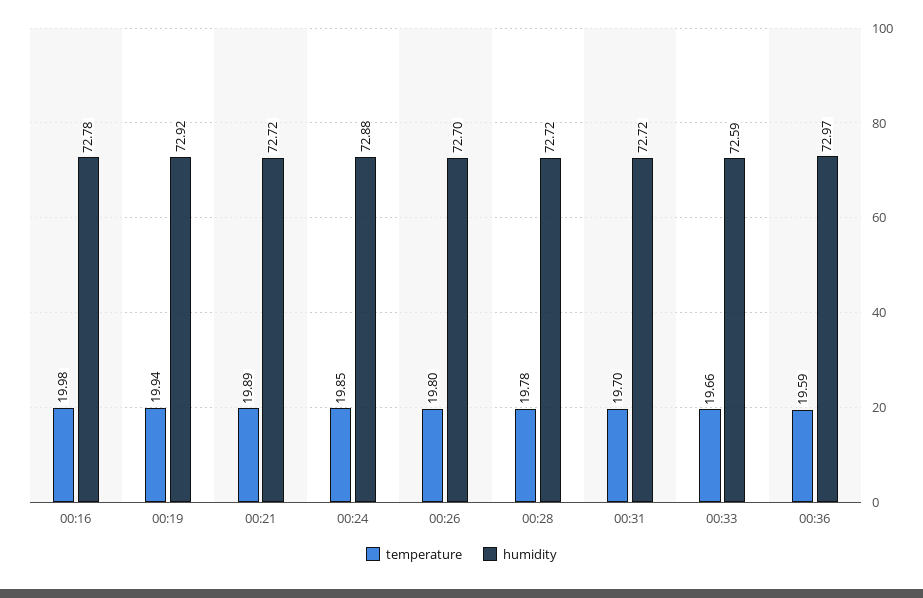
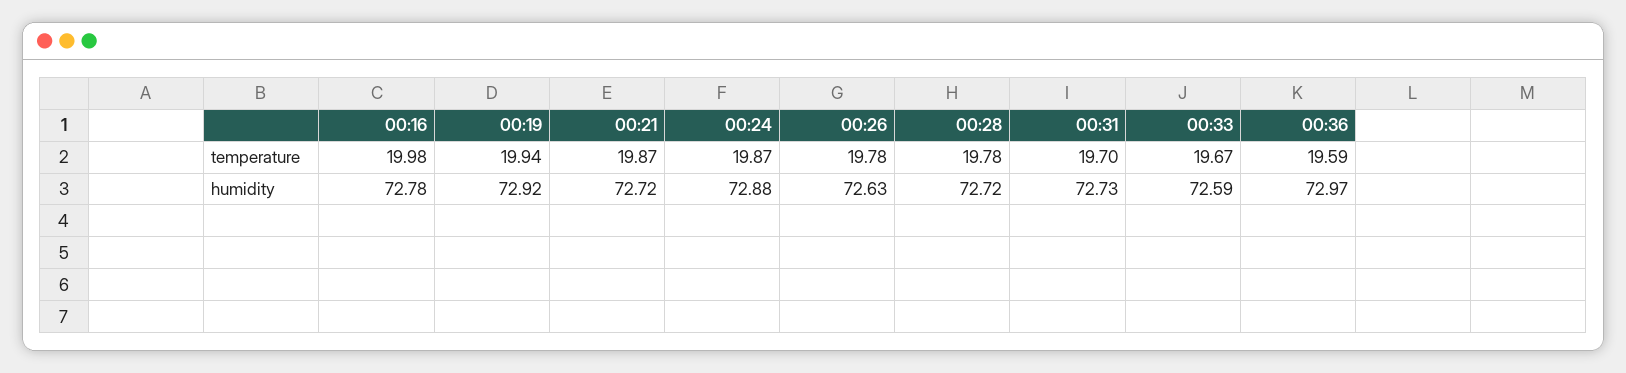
  {
    "temperature": {
      "00:16": 19.98,
      "00:19": 19.94,
-     "00:21": 19.89,
+     "00:21": 19.87,
-     "00:24": 19.85,
+     "00:24": 19.87,
-     "00:26": 19.8,
+     "00:26": 19.78,
      "00:28": 19.78,
      "00:31": 19.7,
-     "00:33": 19.66,
+     "00:33": 19.67,
      "00:36": 19.59
    },
    "humidity": {
      "00:16": 72.78,
      "00:19": 72.92,
      "00:21": 72.72,
      "00:24": 72.88,
-     "00:26": 72.7,
+     "00:26": 72.63,
      "00:28": 72.72,
-     "00:31": 72.72,
+     "00:31": 72.73,
      "00:33": 72.59,
      "00:36": 72.97
    }
  }

